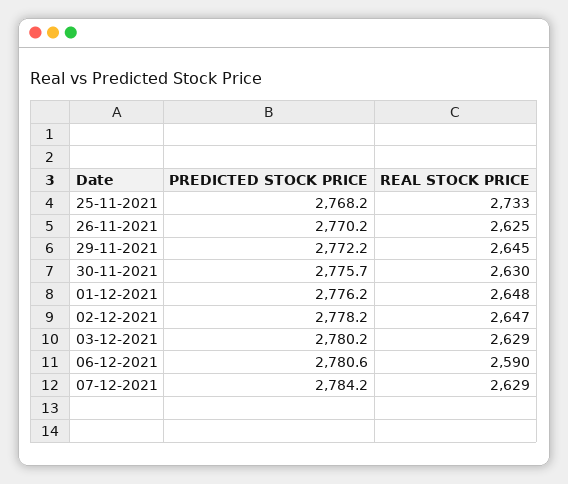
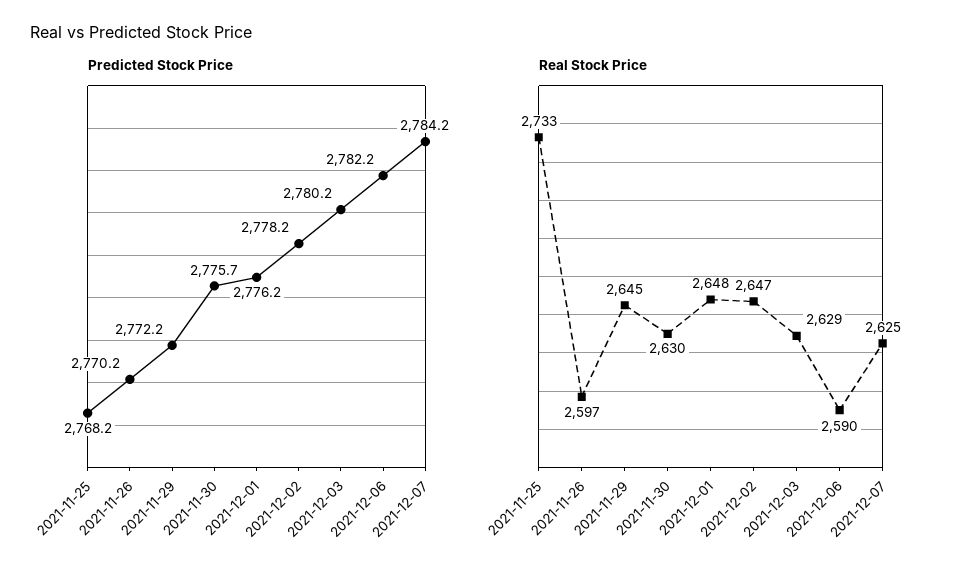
  {
    "PREDICTED STOCK PRICE": {
      "25-11-2021": 2768.2,
      "26-11-2021": 2770.2,
      "29-11-2021": 2772.2,
      "30-11-2021": 2775.7,
      "01-12-2021": 2776.2,
      "02-12-2021": 2778.2,
      "03-12-2021": 2780.2,
-     "06-12-2021": 2780.6,
+     "06-12-2021": 2782.2,
      "07-12-2021": 2784.2
    },
    "REAL STOCK PRICE": {
      "25-11-2021": 2733,
-     "26-11-2021": 2625,
+     "26-11-2021": 2597,
      "29-11-2021": 2645,
      "30-11-2021": 2630,
      "01-12-2021": 2648,
      "02-12-2021": 2647,
      "03-12-2021": 2629,
      "06-12-2021": 2590,
-     "07-12-2021": 2629
+     "07-12-2021": 2625
    }
  }

